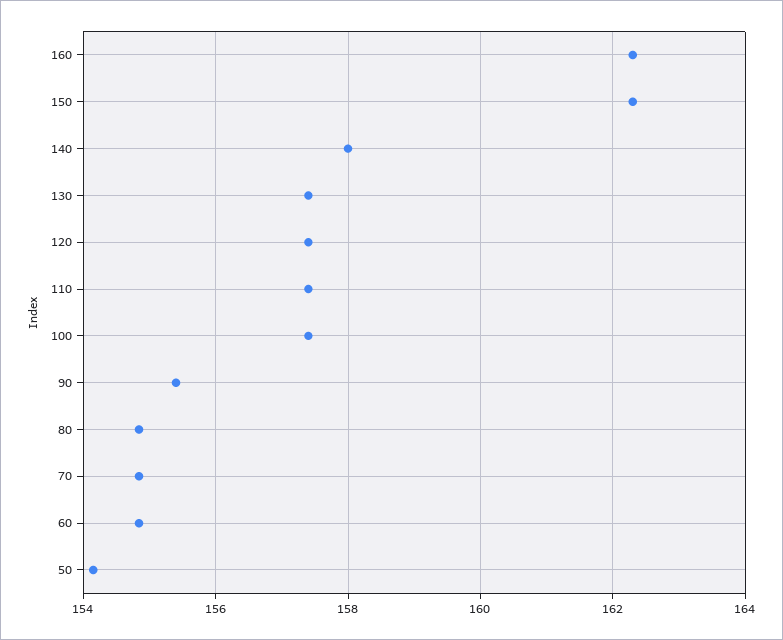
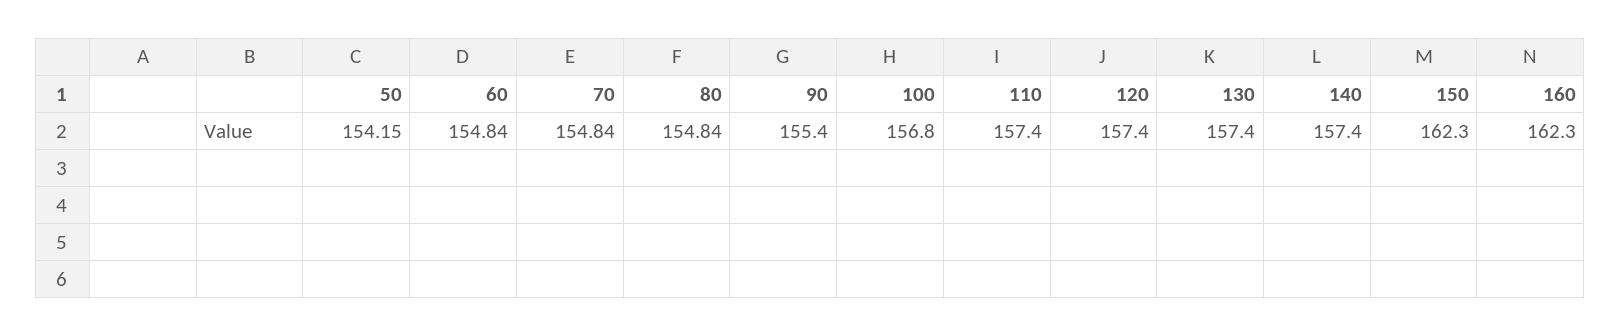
  {
    "160": 162.3,
    "150": 162.3,
-   "140": 158,
+   "140": 157.4,
    "130": 157.4,
    "120": 157.4,
    "110": 157.4,
-   "100": 157.4,
+   "100": 156.8,
    "90": 155.4,
    "80": 154.84,
    "70": 154.84,
    "60": 154.84,
    "50": 154.15
  }

